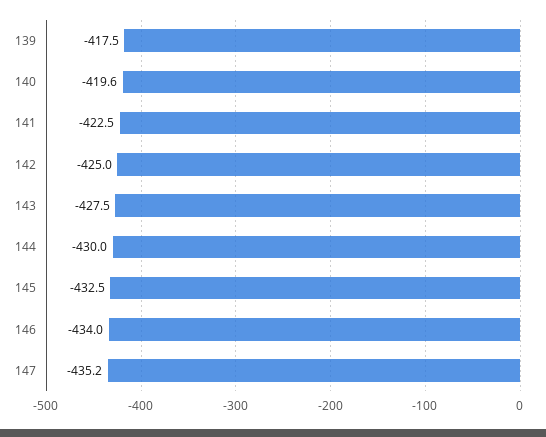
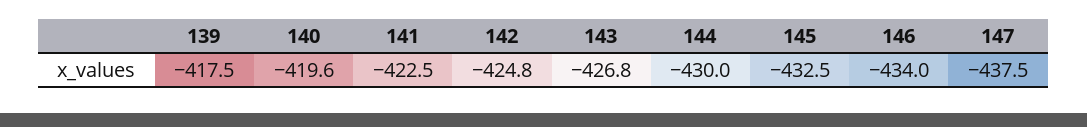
  {
    "139": -417.5,
    "140": -419.6,
    "141": -422.5,
-   "142": -425,
+   "142": -424.8,
-   "143": -427.5,
+   "143": -426.8,
    "144": -430,
    "145": -432.5,
    "146": -434,
-   "147": -435.2
+   "147": -437.5
  }

